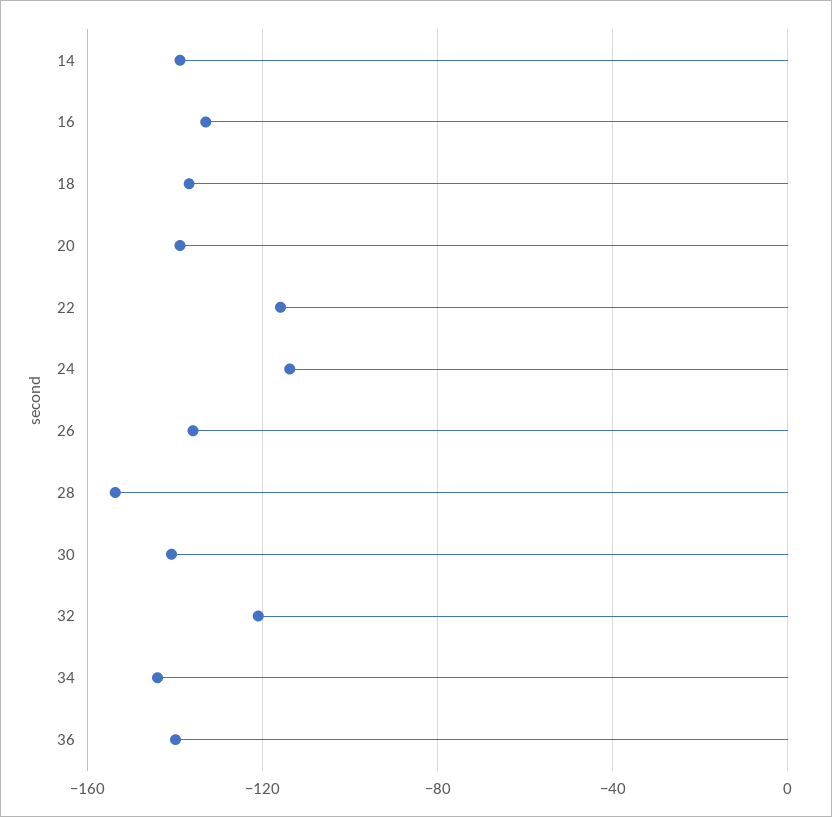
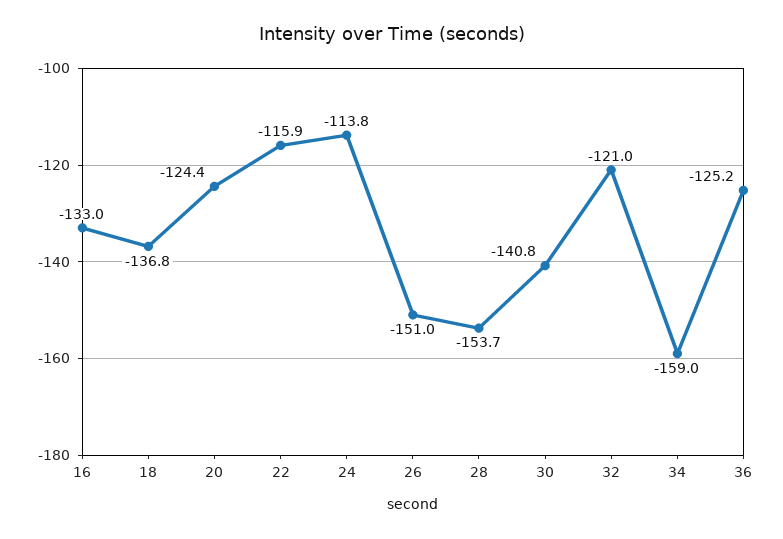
  {
-   "14": -140,
    "16": -133,
    "18": -136.8,
-   "20": -140,
+   "20": -124.4,
    "22": -115.9,
    "24": -113.8,
-   "26": -135,
+   "26": -151,
    "28": -153.7,
    "30": -140.8,
    "32": -121,
-   "34": -145,
+   "34": -159,
-   "36": -140
+   "36": -125.2
  }

